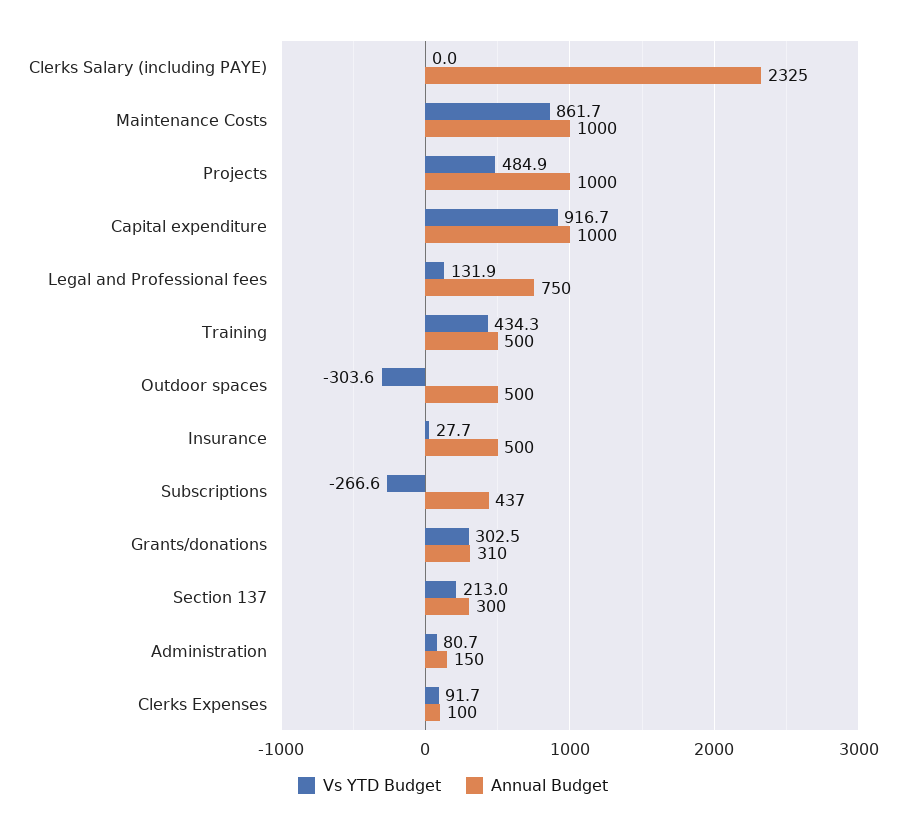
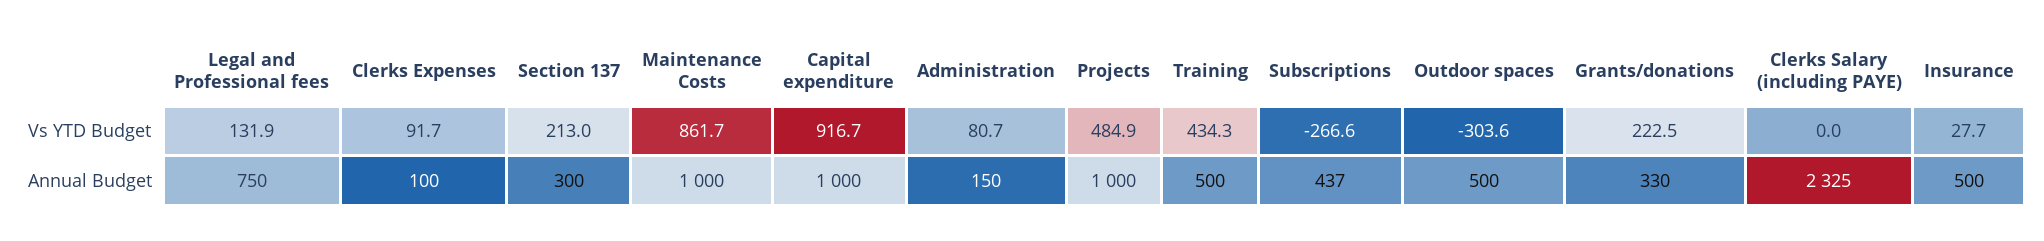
  {
    "Vs YTD Budget": {
      "Clerks Salary (including PAYE)": 0,
      "Maintenance Costs": 861.7,
      "Projects": 484.9,
      "Capital expenditure": 916.7,
      "Legal and Professional fees": 131.9,
      "Training": 434.3,
      "Outdoor spaces": -303.6,
      "Insurance": 27.7,
      "Subscriptions": -266.6,
-     "Grants/donations": 302.5,
+     "Grants/donations": 222.5,
      "Section 137": 213,
      "Administration": 80.7,
      "Clerks Expenses": 91.7
    },
    "Annual Budget": {
      "Clerks Salary (including PAYE)": 2325,
      "Maintenance Costs": 1000,
      "Projects": 1000,
      "Capital expenditure": 1000,
      "Legal and Professional fees": 750,
      "Training": 500,
      "Outdoor spaces": 500,
      "Insurance": 500,
      "Subscriptions": 437,
-     "Grants/donations": 310,
+     "Grants/donations": 330,
      "Section 137": 300,
      "Administration": 150,
      "Clerks Expenses": 100
    }
  }

